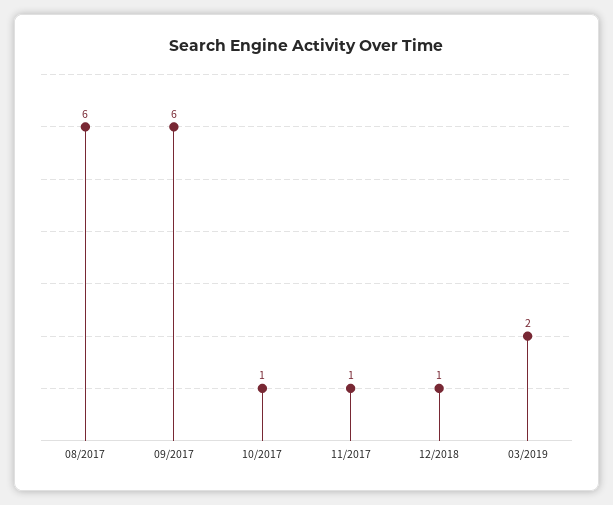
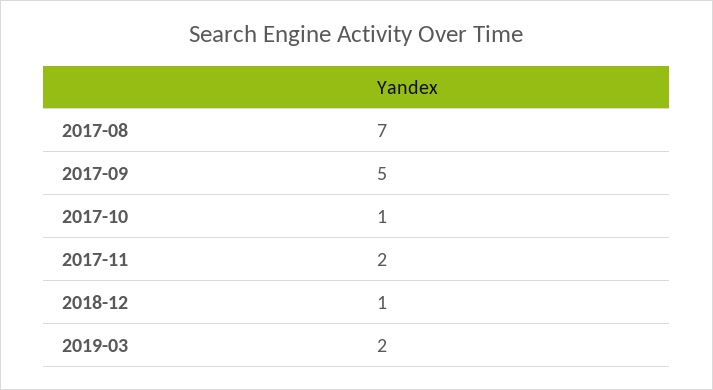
  {
-   "08/2017": 6,
+   "08/2017": 7,
-   "09/2017": 6,
+   "09/2017": 5,
    "10/2017": 1,
-   "11/2017": 1,
+   "11/2017": 2,
    "12/2018": 1,
    "03/2019": 2
  }

